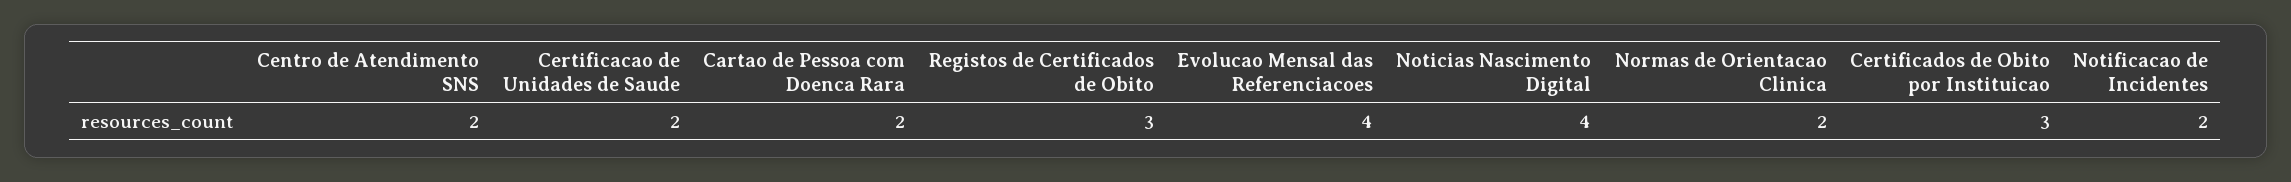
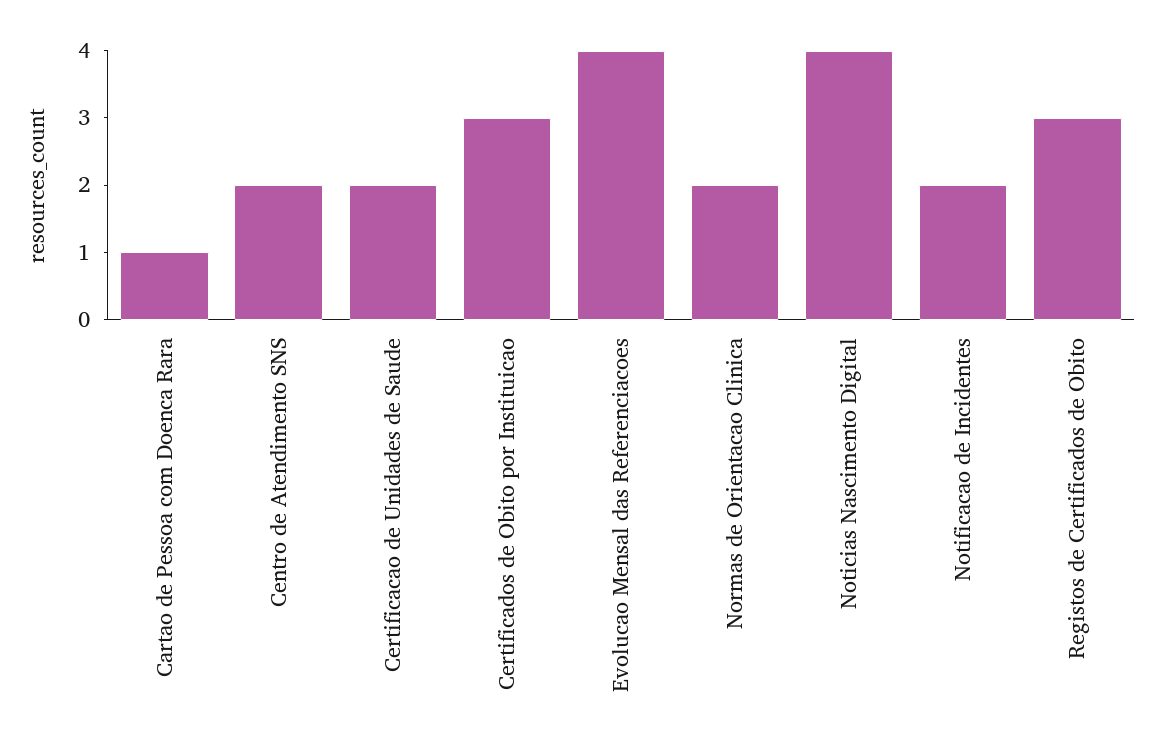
  {
    "Centro de Atendimento SNS": 2,
    "Certificacao de Unidades de Saude": 2,
-   "Cartao de Pessoa com Doenca Rara": 2,
+   "Cartao de Pessoa com Doenca Rara": 1,
    "Registos de Certificados de Obito": 3,
    "Evolucao Mensal das Referenciacoes": 4,
    "Noticias Nascimento Digital": 4,
    "Normas de Orientacao Clinica": 2,
    "Certificados de Obito por Instituicao": 3,
    "Notificacao de Incidentes": 2
  }

